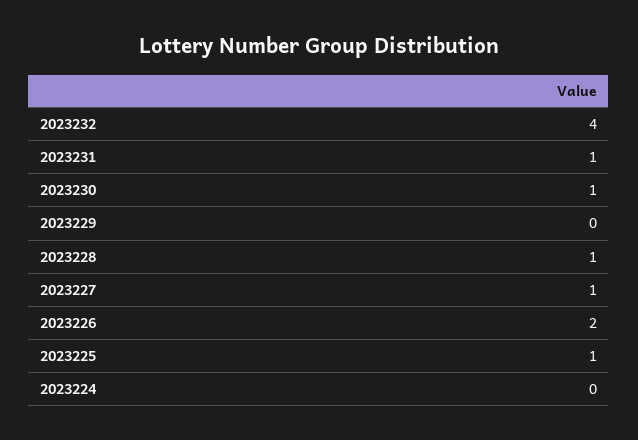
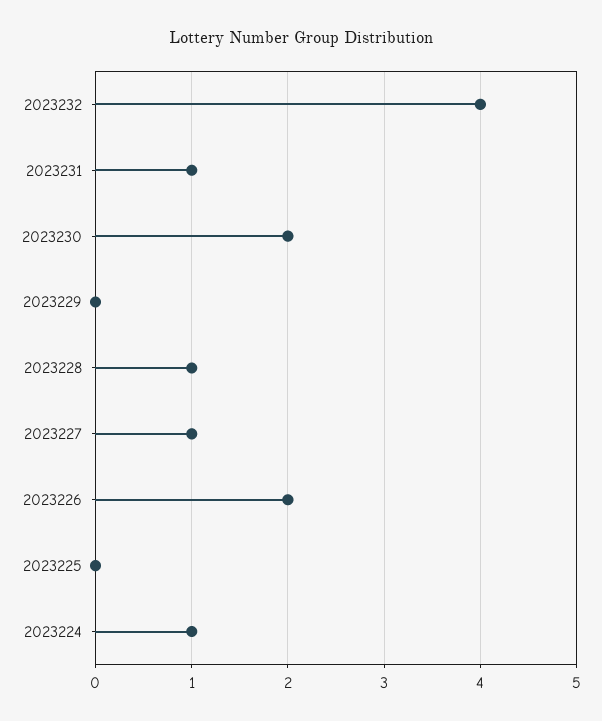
  {
    "2023232": 4,
    "2023231": 1,
-   "2023230": 1,
+   "2023230": 2,
    "2023229": 0,
    "2023228": 1,
    "2023227": 1,
    "2023226": 2,
-   "2023225": 1,
+   "2023225": 0,
-   "2023224": 0
+   "2023224": 1
  }

